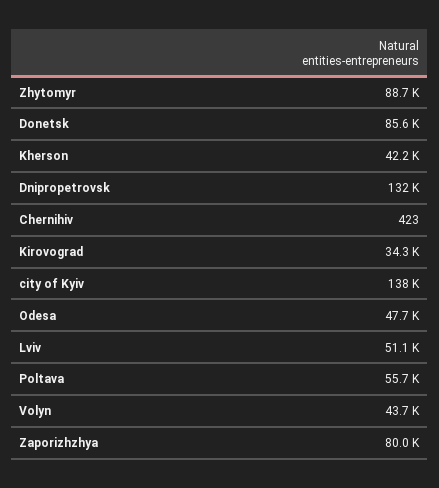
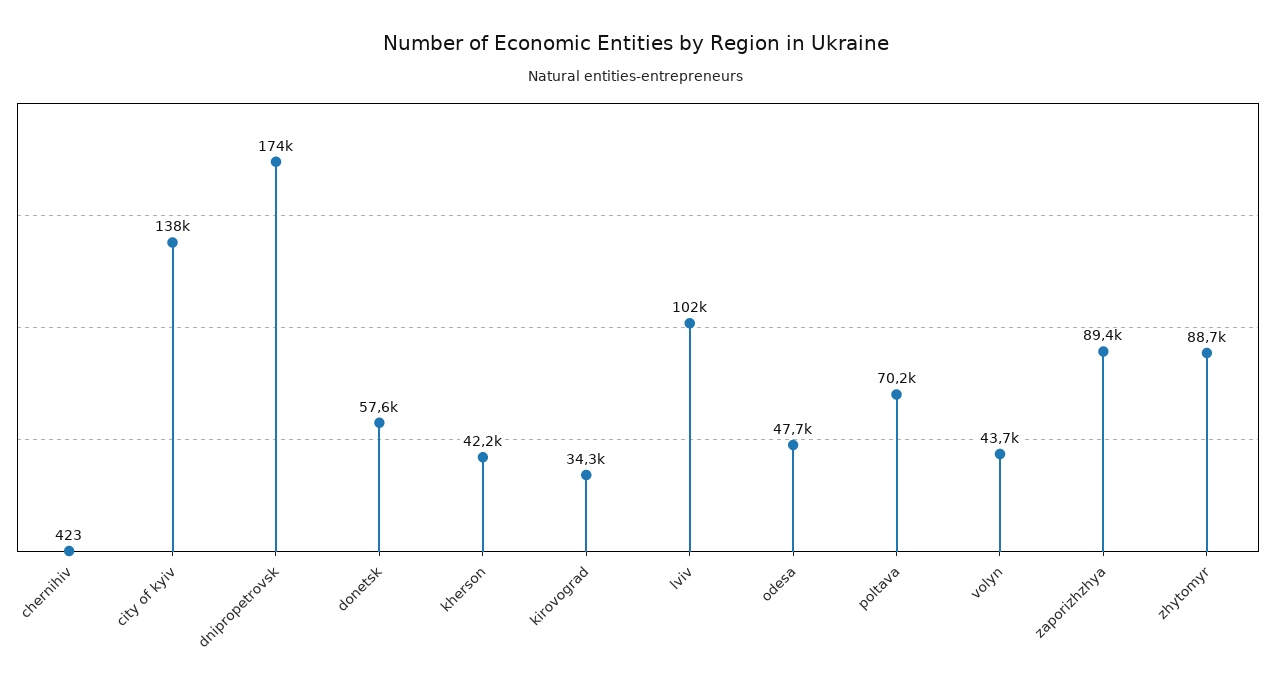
  {
    "Zhytomyr": 88700,
-   "Donetsk": 85600,
+   "Donetsk": 57600,
    "Kherson": 42200,
-   "Dnipropetrovsk": 132000,
+   "Dnipropetrovsk": 174000,
    "Chernihiv": 423,
    "Kirovograd": 34300,
    "city of Kyiv": 138000,
    "Odesa": 47700,
-   "Lviv": 51100,
+   "Lviv": 102000,
-   "Poltava": 55700,
+   "Poltava": 70200,
    "Volyn": 43700,
-   "Zaporizhzhya": 80000
+   "Zaporizhzhya": 89400
  }

